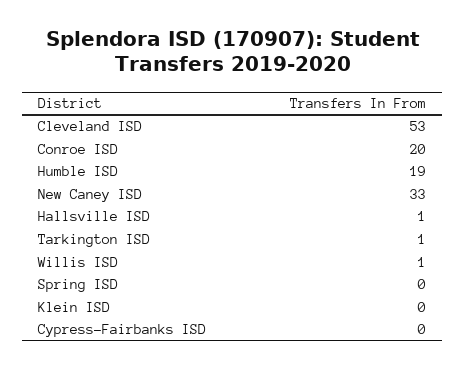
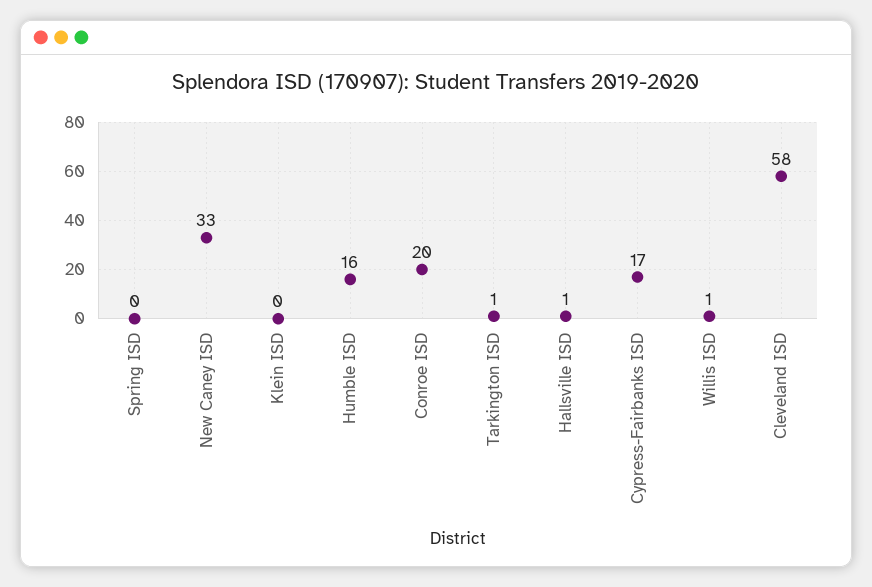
  {
-   "Cleveland ISD": 53,
+   "Cleveland ISD": 58,
    "Conroe ISD": 20,
-   "Humble ISD": 19,
+   "Humble ISD": 16,
    "New Caney ISD": 33,
    "Hallsville ISD": 1,
    "Tarkington ISD": 1,
    "Willis ISD": 1,
    "Spring ISD": 0,
    "Klein ISD": 0,
-   "Cypress-Fairbanks ISD": 0
+   "Cypress-Fairbanks ISD": 17
  }

